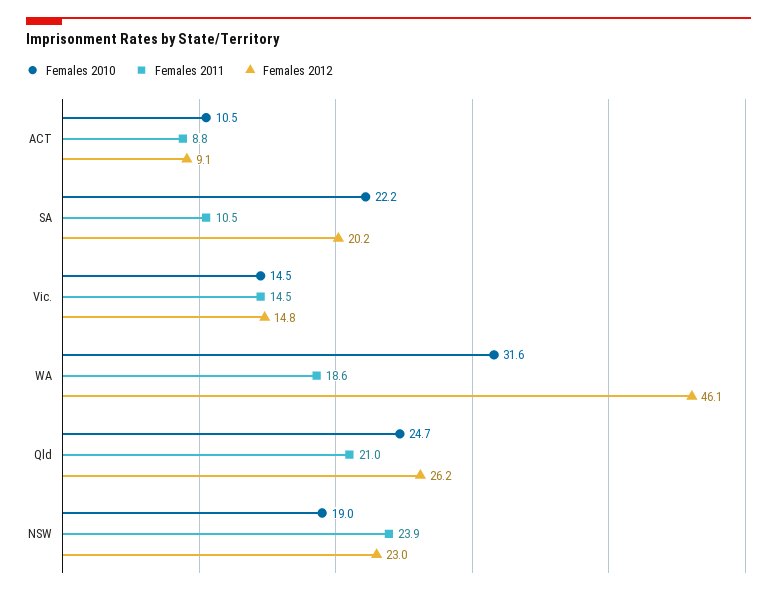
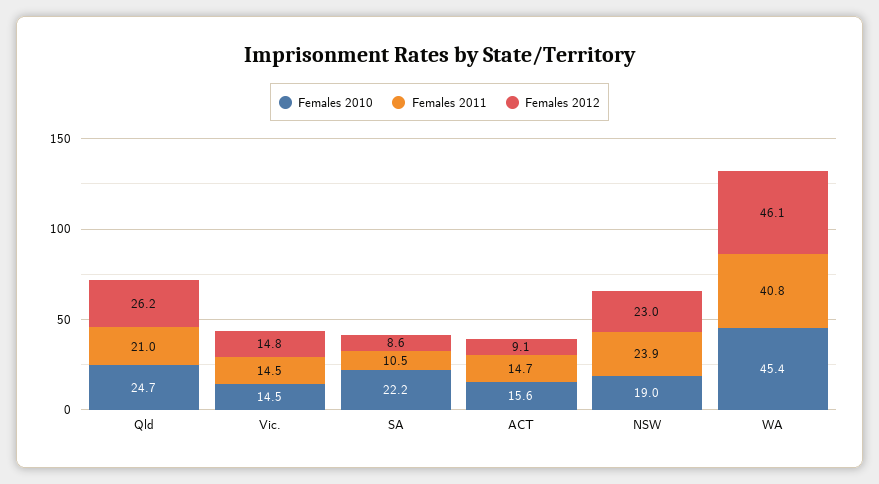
  {
    "Females 2010": {
-     "ACT": 10.5,
+     "ACT": 15.6,
      "SA": 22.2,
      "Vic.": 14.5,
-     "WA": 31.6,
+     "WA": 45.4,
      "Qld": 24.7,
      "NSW": 19
    },
    "Females 2011": {
-     "ACT": 8.8,
+     "ACT": 14.7,
      "SA": 10.5,
      "Vic.": 14.5,
-     "WA": 18.6,
+     "WA": 40.8,
      "Qld": 21,
      "NSW": 23.9
    },
    "Females 2012": {
      "ACT": 9.1,
-     "SA": 20.2,
+     "SA": 8.6,
      "Vic.": 14.8,
      "WA": 46.1,
      "Qld": 26.2,
      "NSW": 23
    }
  }

